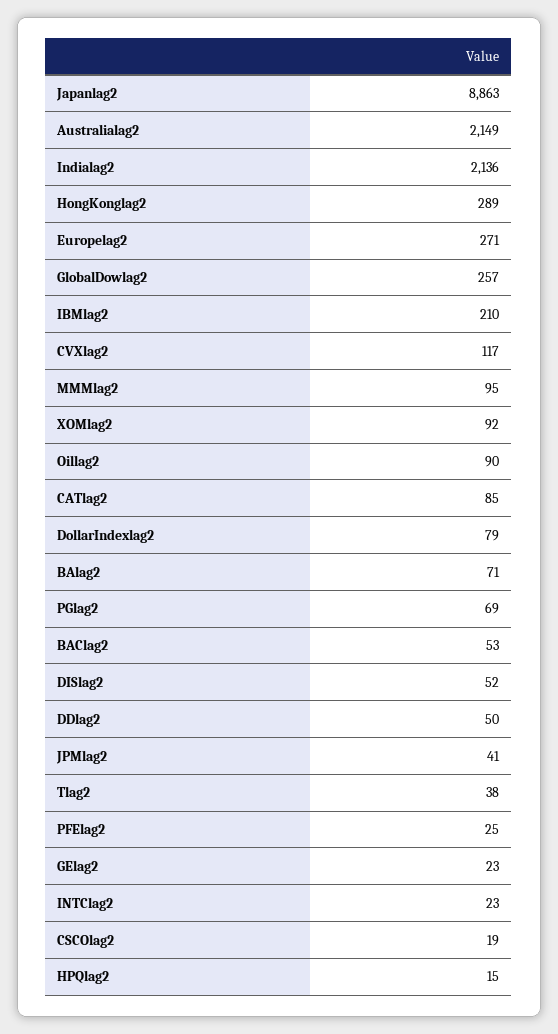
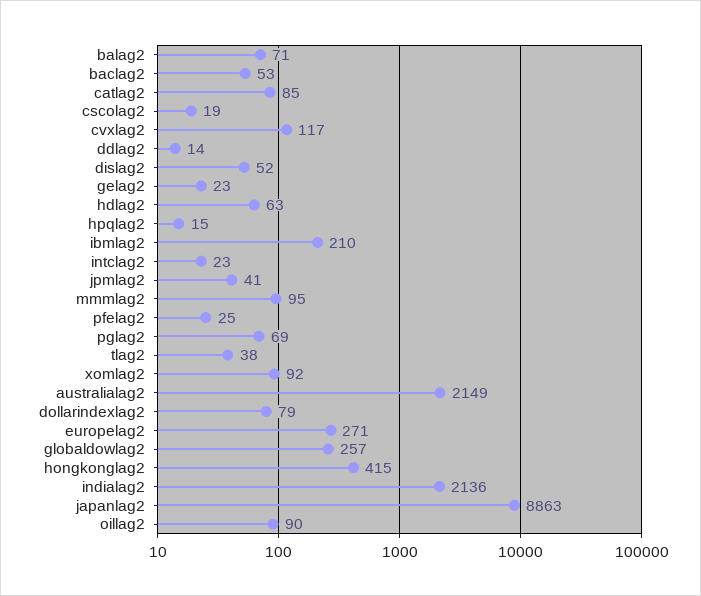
  {
    "Japanlag2": 8863,
    "Australialag2": 2149,
    "Indialag2": 2136,
-   "HongKonglag2": 289,
+   "HongKonglag2": 415,
    "Europelag2": 271,
    "GlobalDowlag2": 257,
    "IBMlag2": 210,
    "CVXlag2": 117,
    "MMMlag2": 95,
    "XOMlag2": 92,
    "Oillag2": 90,
    "CATlag2": 85,
    "DollarIndexlag2": 79,
    "BAlag2": 71,
    "PGlag2": 69,
    "BAClag2": 53,
    "DISlag2": 52,
-   "DDlag2": 50,
+   "DDlag2": 14,
    "JPMlag2": 41,
    "Tlag2": 38,
    "PFElag2": 25,
    "GElag2": 23,
    "INTClag2": 23,
    "CSCOlag2": 19,
-   "HPQlag2": 15
+   "HPQlag2": 15,
+   "hdlag2": 63
  }

